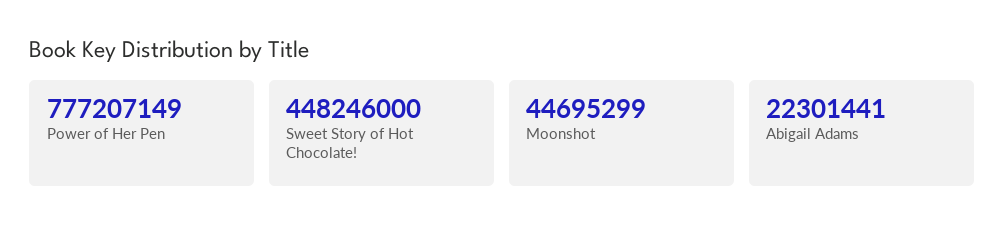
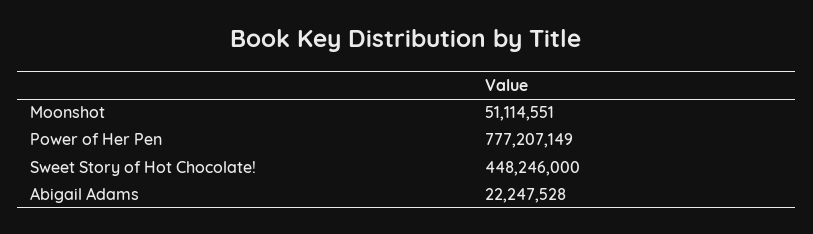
  {
    "Power of Her Pen": 777207149,
    "Sweet Story of Hot Chocolate!": 448246000,
-   "Moonshot": 44695299,
+   "Moonshot": 51114551,
-   "Abigail Adams": 22301441
+   "Abigail Adams": 22247528
  }

